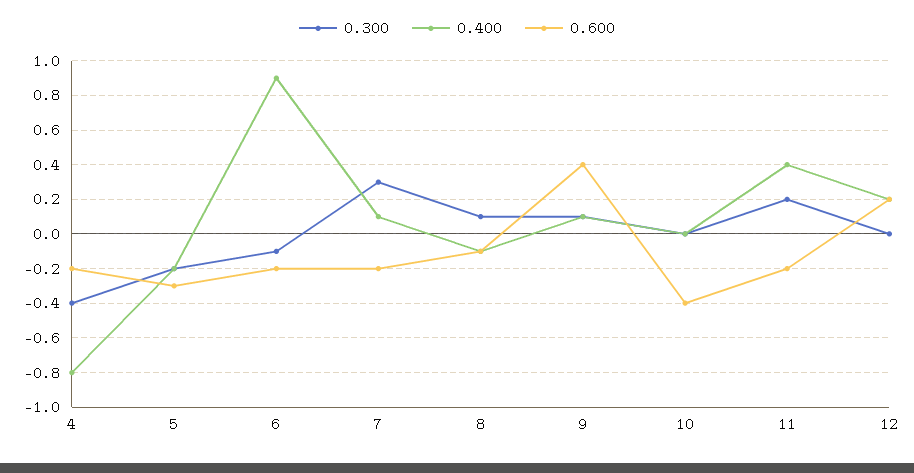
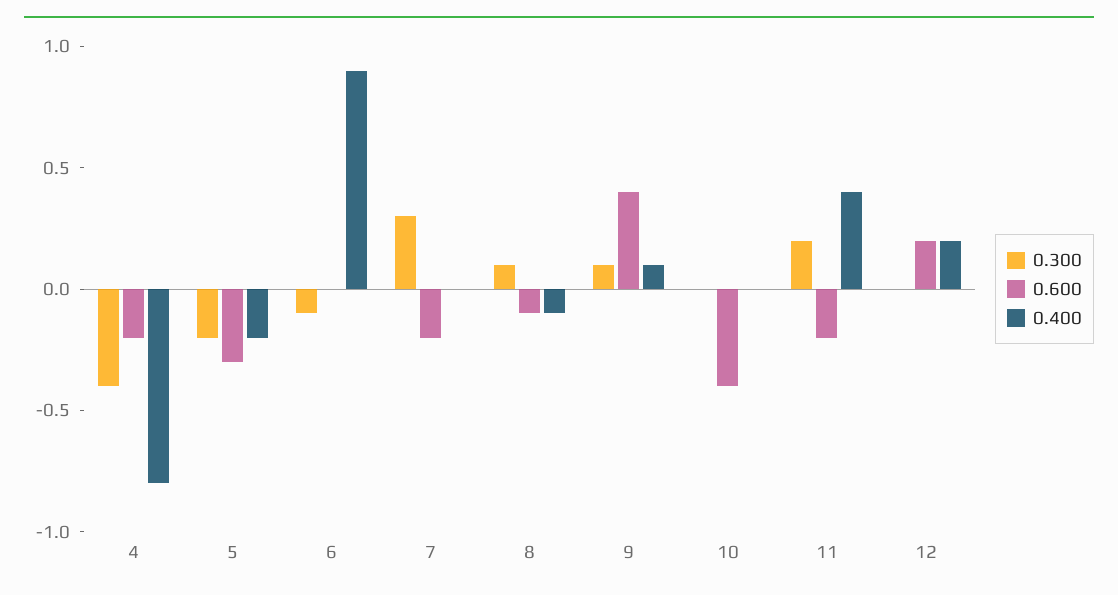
  {
    "0.300": {
      "4": -0.4,
      "5": -0.2,
      "6": -0.1,
      "7": 0.3,
      "8": 0.1,
      "9": 0.1,
      "10": 0,
      "11": 0.2,
      "12": 0
    },
    "0.400": {
      "4": -0.8,
      "5": -0.2,
      "6": 0.9,
-     "7": 0.1,
+     "7": 0,
      "8": -0.1,
      "9": 0.1,
      "10": 0,
      "11": 0.4,
      "12": 0.2
    },
    "0.600": {
      "4": -0.2,
      "5": -0.3,
-     "6": -0.2,
+     "6": 0,
      "7": -0.2,
      "8": -0.1,
      "9": 0.4,
      "10": -0.4,
      "11": -0.2,
      "12": 0.2
    }
  }

